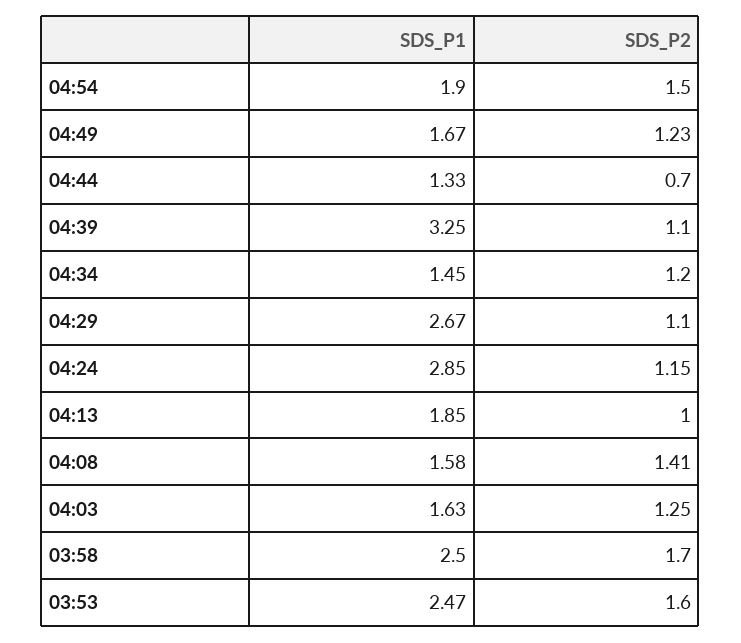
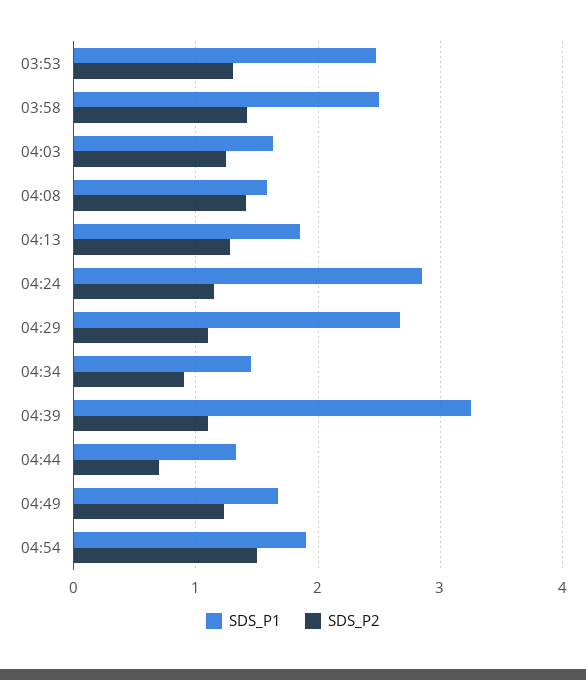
  {
    "SDS_P1": {
      "04:54": 1.9,
      "04:49": 1.67,
      "04:44": 1.33,
      "04:39": 3.25,
      "04:34": 1.45,
      "04:29": 2.67,
      "04:24": 2.85,
      "04:13": 1.85,
      "04:08": 1.58,
      "04:03": 1.63,
      "03:58": 2.5,
      "03:53": 2.47
    },
    "SDS_P2": {
      "04:54": 1.5,
      "04:49": 1.23,
      "04:44": 0.7,
      "04:39": 1.1,
-     "04:34": 1.2,
+     "04:34": 0.9,
      "04:29": 1.1,
      "04:24": 1.15,
-     "04:13": 1,
+     "04:13": 1.3,
      "04:08": 1.41,
      "04:03": 1.25,
-     "03:58": 1.7,
+     "03:58": 1.4,
-     "03:53": 1.6
+     "03:53": 1.3
    }
  }

